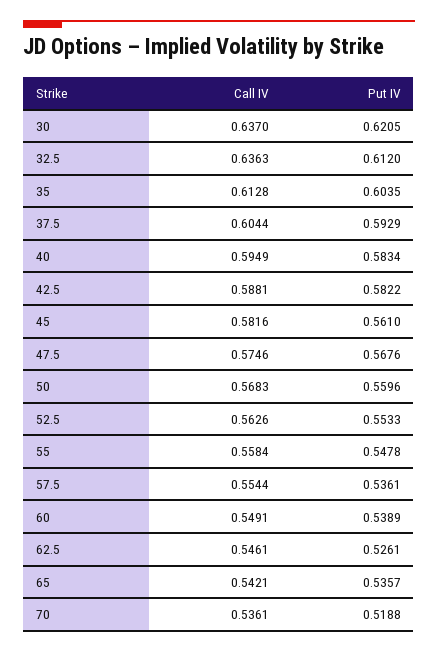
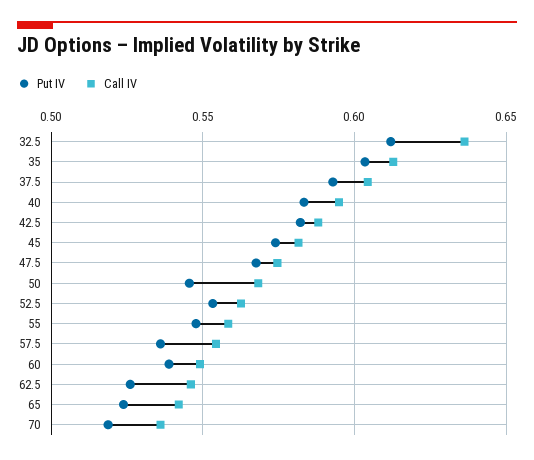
  {
    "Call IV": {
-     "30": 0.637,
      "32.5": 0.6363,
      "35": 0.6128,
      "37.5": 0.6044,
      "40": 0.5949,
      "42.5": 0.5881,
      "45": 0.5816,
      "47.5": 0.5746,
      "50": 0.5683,
      "52.5": 0.5626,
      "55": 0.5584,
      "57.5": 0.5544,
      "60": 0.5491,
      "62.5": 0.5461,
      "65": 0.5421,
      "70": 0.5361
    },
    "Put IV": {
-     "30": 0.6205,
      "32.5": 0.612,
      "35": 0.6035,
      "37.5": 0.5929,
      "40": 0.5834,
      "42.5": 0.5822,
-     "45": 0.561,
+     "45": 0.575,
      "47.5": 0.5676,
-     "50": 0.5596,
+     "50": 0.545,
      "52.5": 0.5533,
      "55": 0.5478,
      "57.5": 0.5361,
      "60": 0.5389,
      "62.5": 0.5261,
-     "65": 0.5357,
+     "65": 0.525,
      "70": 0.5188
    }
  }

